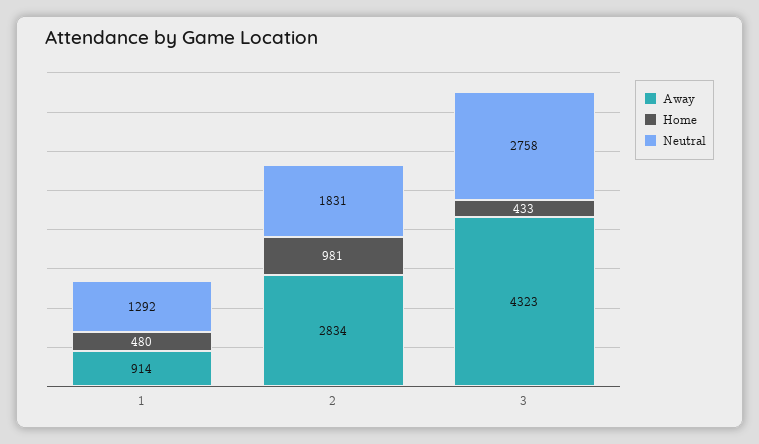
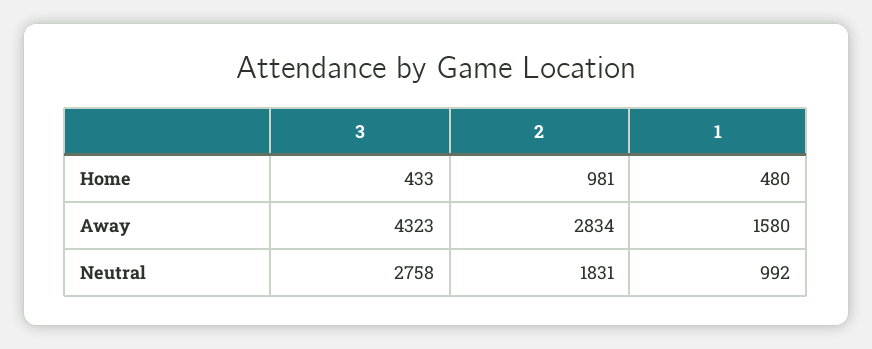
  {
    "Away": {
-     "1": 914,
+     "1": 1580,
      "2": 2834,
      "3": 4323
    },
    "Home": {
      "1": 480,
      "2": 981,
      "3": 433
    },
    "Neutral": {
-     "1": 1292,
+     "1": 992,
      "2": 1831,
      "3": 2758
    }
  }

